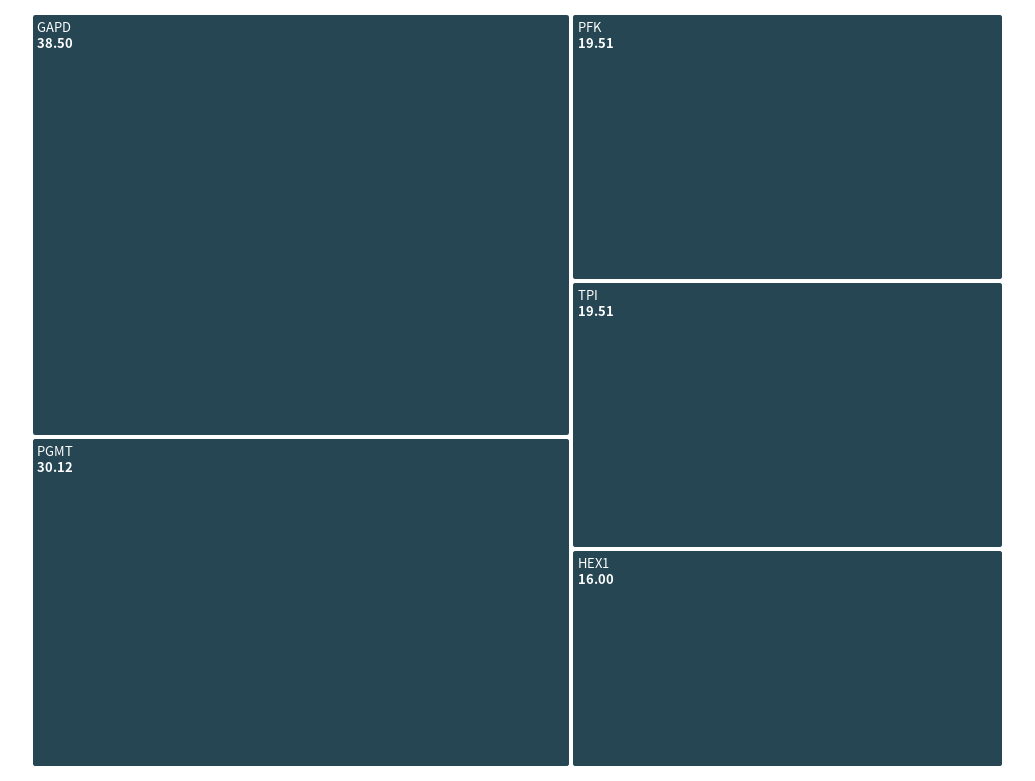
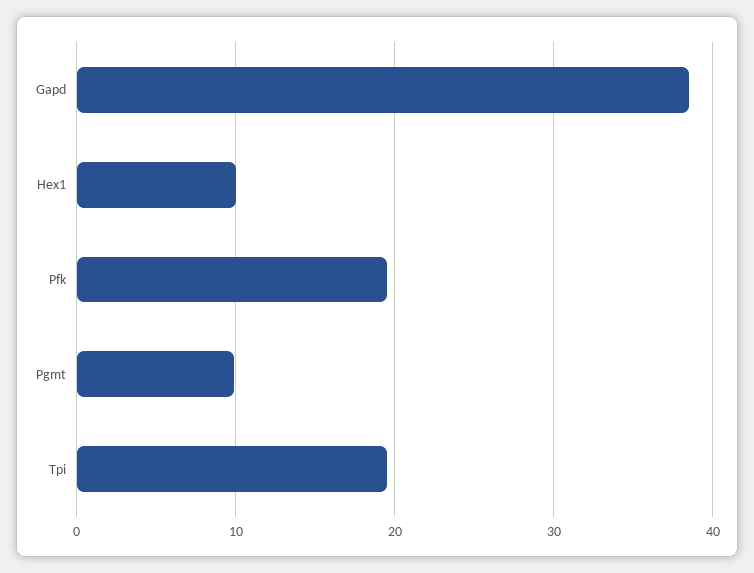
  {
    "GAPD": 38.5,
-   "PGMT": 30.12,
+   "PGMT": 10,
    "PFK": 19.51,
    "TPI": 19.51,
-   "HEX1": 16
+   "HEX1": 10
  }

